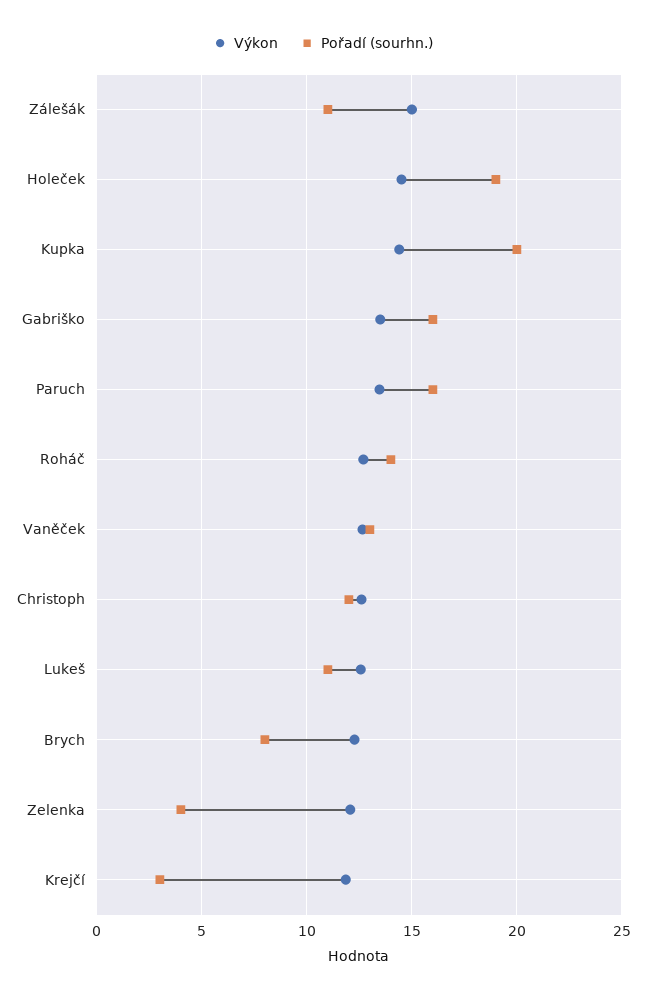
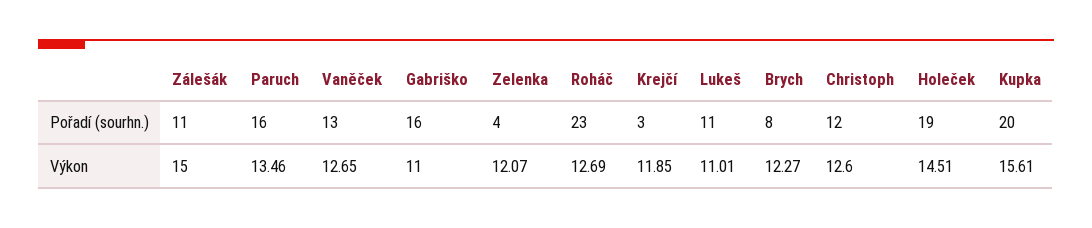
  {
    "Výkon": {
      "Zálešák": 15,
      "Holeček": 14.51,
-     "Kupka": 14.5,
+     "Kupka": 15.61,
-     "Gabriško": 13.5,
+     "Gabriško": 11,
      "Paruch": 13.46,
      "Roháč": 12.69,
      "Vaněček": 12.65,
      "Christoph": 12.6,
-     "Lukeš": 12.5,
+     "Lukeš": 11.01,
      "Brych": 12.27,
      "Zelenka": 12.07,
      "Krejčí": 11.85
    },
    "Pořadí (sourhn.)": {
      "Zálešák": 11,
      "Holeček": 19,
      "Kupka": 20,
      "Gabriško": 16,
      "Paruch": 16,
-     "Roháč": 14,
+     "Roháč": 23,
      "Vaněček": 13,
      "Christoph": 12,
      "Lukeš": 11,
      "Brych": 8,
      "Zelenka": 4,
      "Krejčí": 3
    }
  }

